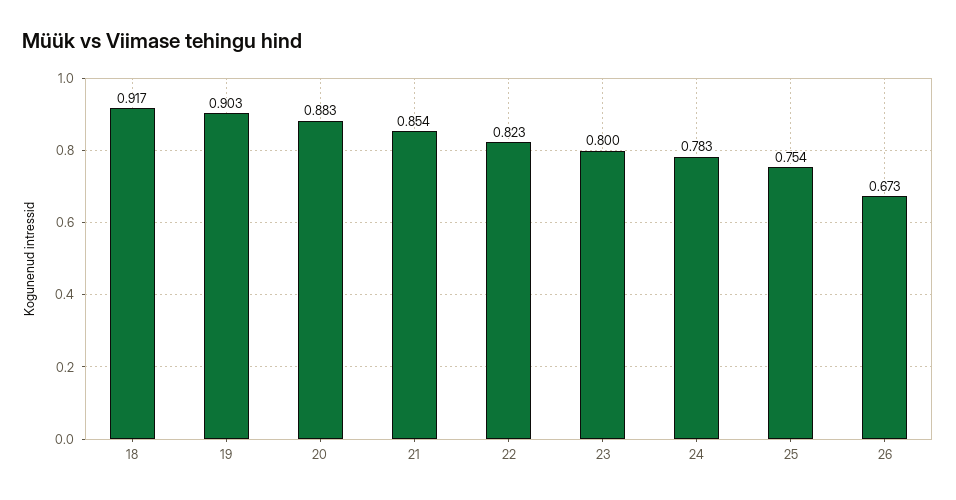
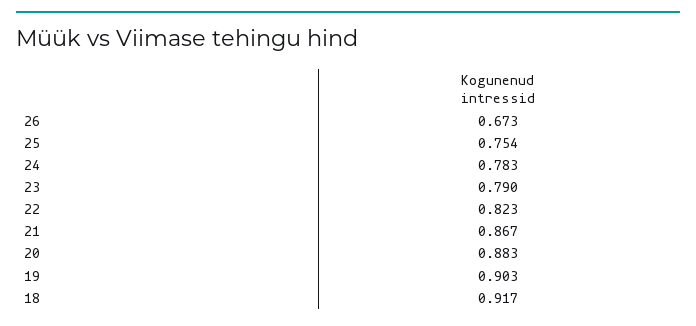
  {
    "18": 0.917,
    "19": 0.903,
    "20": 0.883,
-   "21": 0.854,
+   "21": 0.867,
    "22": 0.823,
-   "23": 0.8,
+   "23": 0.79,
    "24": 0.783,
    "25": 0.754,
    "26": 0.673
  }

